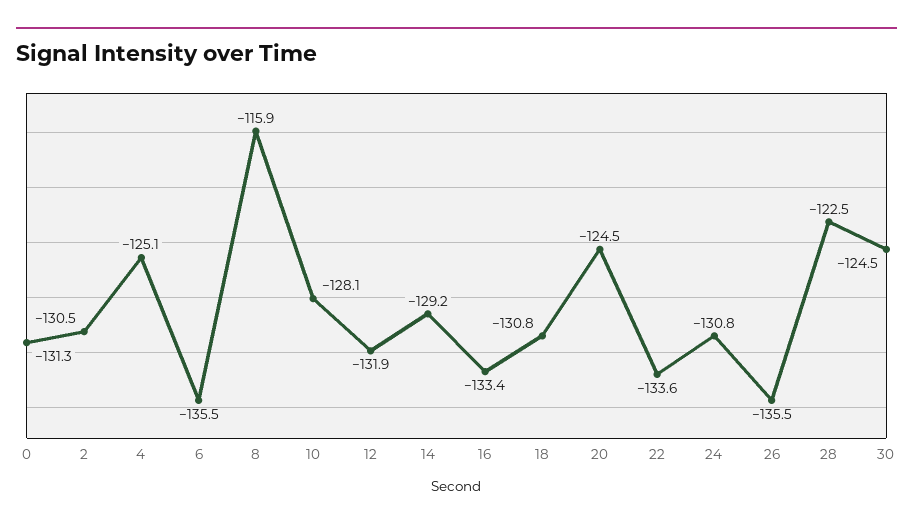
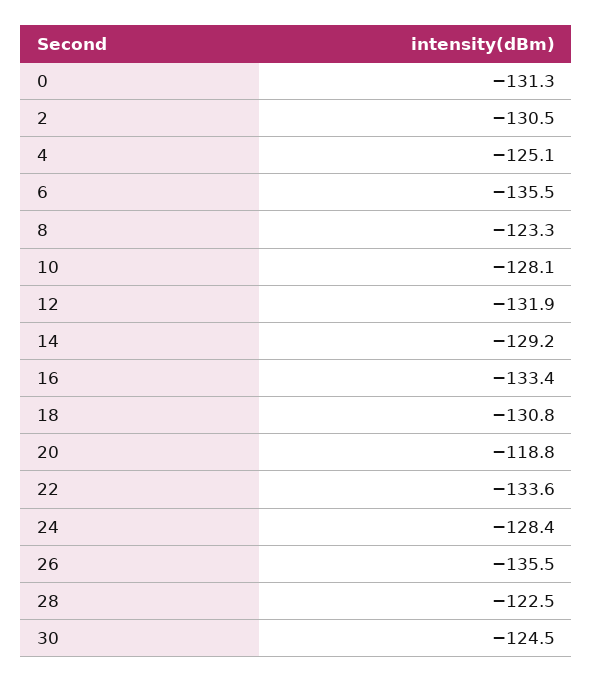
  {
    "0": -131.3,
    "2": -130.5,
    "4": -125.1,
    "6": -135.5,
-   "8": -115.9,
+   "8": -123.3,
    "10": -128.1,
    "12": -131.9,
    "14": -129.2,
    "16": -133.4,
    "18": -130.8,
-   "20": -124.5,
+   "20": -118.8,
    "22": -133.6,
-   "24": -130.8,
+   "24": -128.4,
    "26": -135.5,
    "28": -122.5,
    "30": -124.5
  }

